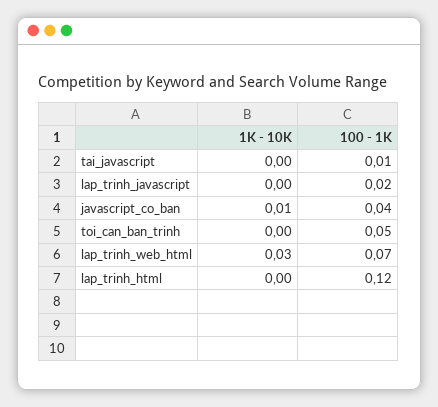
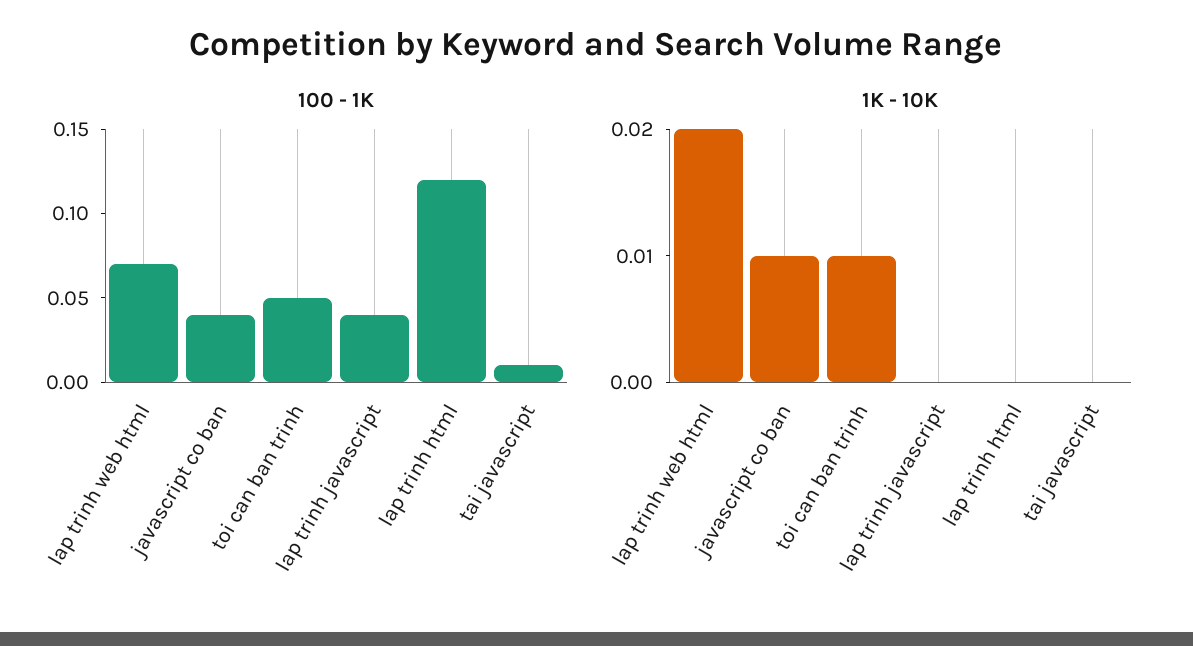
  {
    "1K - 10K": {
      "tai_javascript": 0,
      "lap_trinh_javascript": 0,
      "javascript_co_ban": 0.01,
-     "toi_can_ban_trinh": 0,
+     "toi_can_ban_trinh": 0.01,
-     "lap_trinh_web_html": 0.03,
+     "lap_trinh_web_html": 0.02,
      "lap_trinh_html": 0
    },
    "100 - 1K": {
      "tai_javascript": 0.01,
-     "lap_trinh_javascript": 0.02,
+     "lap_trinh_javascript": 0.04,
      "javascript_co_ban": 0.04,
      "toi_can_ban_trinh": 0.05,
      "lap_trinh_web_html": 0.07,
      "lap_trinh_html": 0.12
    }
  }

